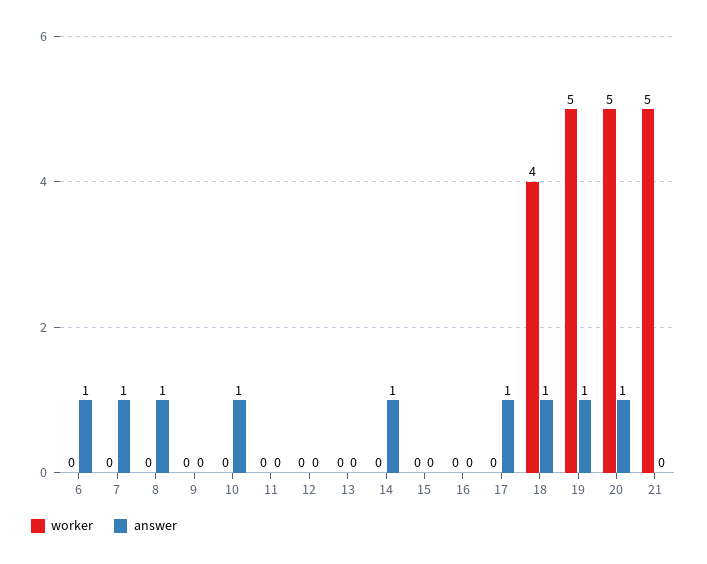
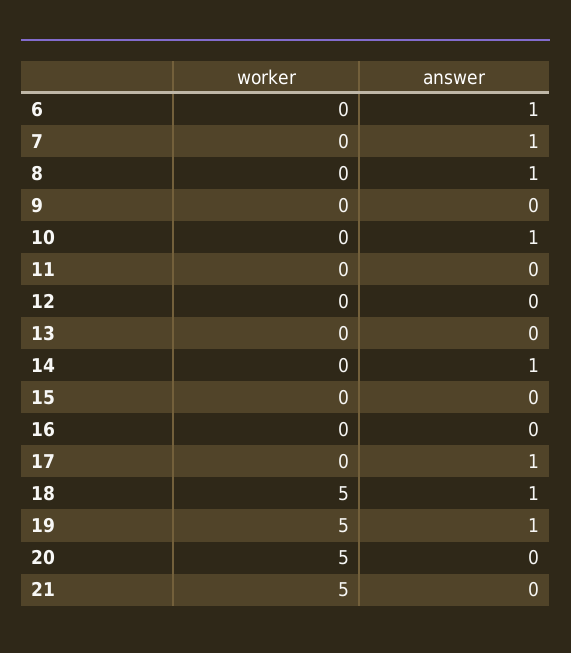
  {
    "worker": {
      "6": 0,
      "7": 0,
      "8": 0,
      "9": 0,
      "10": 0,
      "11": 0,
      "12": 0,
      "13": 0,
      "14": 0,
      "15": 0,
      "16": 0,
      "17": 0,
-     "18": 4,
+     "18": 5,
      "19": 5,
      "20": 5,
      "21": 5
    },
    "answer": {
      "6": 1,
      "7": 1,
      "8": 1,
      "9": 0,
      "10": 1,
      "11": 0,
      "12": 0,
      "13": 0,
      "14": 1,
      "15": 0,
      "16": 0,
      "17": 1,
      "18": 1,
      "19": 1,
-     "20": 1,
+     "20": 0,
      "21": 0
    }
  }

